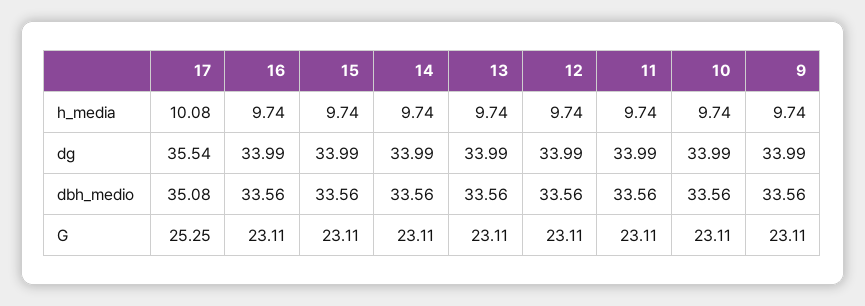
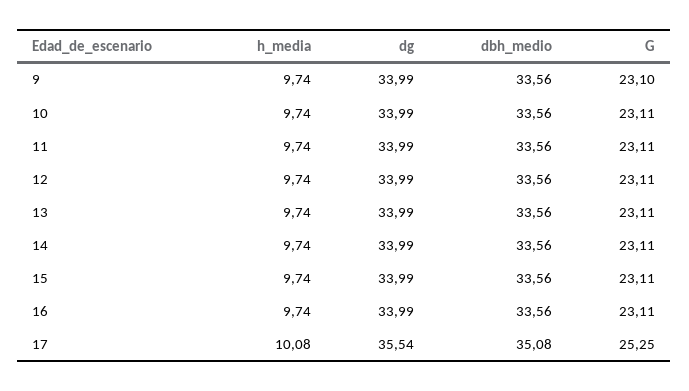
  {
    "17": {
      "h_media": 10.08,
      "dg": 35.54,
      "dbh_medio": 35.08,
      "G": 25.25
    },
    "16": {
      "h_media": 9.74,
      "dg": 33.99,
      "dbh_medio": 33.56,
      "G": 23.11
    },
    "15": {
      "h_media": 9.74,
      "dg": 33.99,
      "dbh_medio": 33.56,
      "G": 23.11
    },
    "14": {
      "h_media": 9.74,
      "dg": 33.99,
      "dbh_medio": 33.56,
      "G": 23.11
    },
    "13": {
      "h_media": 9.74,
      "dg": 33.99,
      "dbh_medio": 33.56,
      "G": 23.11
    },
    "12": {
      "h_media": 9.74,
      "dg": 33.99,
      "dbh_medio": 33.56,
      "G": 23.11
    },
    "11": {
      "h_media": 9.74,
      "dg": 33.99,
      "dbh_medio": 33.56,
      "G": 23.11
    },
    "10": {
      "h_media": 9.74,
      "dg": 33.99,
      "dbh_medio": 33.56,
      "G": 23.11
    },
    "9": {
      "h_media": 9.74,
      "dg": 33.99,
      "dbh_medio": 33.56,
-     "G": 23.11
+     "G": 23.1
    }
  }

